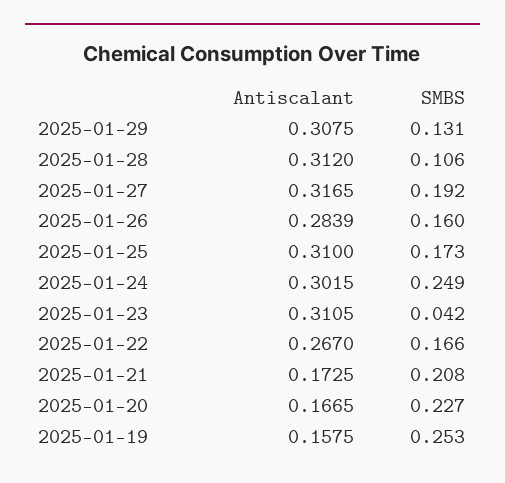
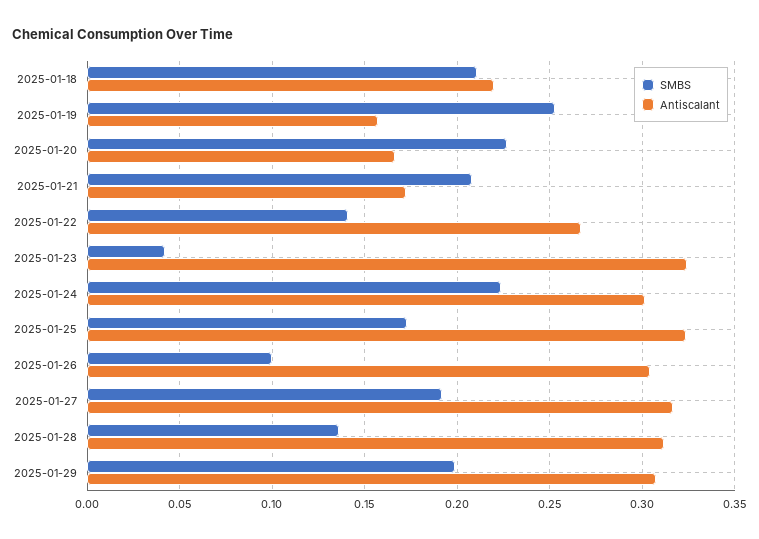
  {
    "Antiscalant": {
      "2025-01-29": 0.3075,
      "2025-01-28": 0.312,
      "2025-01-27": 0.3165,
-     "2025-01-26": 0.2839,
+     "2025-01-26": 0.305,
-     "2025-01-25": 0.31,
+     "2025-01-25": 0.325,
      "2025-01-24": 0.3015,
-     "2025-01-23": 0.3105,
+     "2025-01-23": 0.325,
      "2025-01-22": 0.267,
      "2025-01-21": 0.1725,
      "2025-01-20": 0.1665,
-     "2025-01-19": 0.1575
+     "2025-01-19": 0.1575,
+     "2025-01-18": 0.22
    },
    "SMBS": {
-     "2025-01-29": 0.131,
+     "2025-01-29": 0.2,
-     "2025-01-28": 0.106,
+     "2025-01-28": 0.135,
      "2025-01-27": 0.192,
-     "2025-01-26": 0.16,
+     "2025-01-26": 0.1,
      "2025-01-25": 0.173,
-     "2025-01-24": 0.249,
+     "2025-01-24": 0.225,
      "2025-01-23": 0.042,
-     "2025-01-22": 0.166,
+     "2025-01-22": 0.14,
      "2025-01-21": 0.208,
      "2025-01-20": 0.227,
-     "2025-01-19": 0.253
+     "2025-01-19": 0.253,
+     "2025-01-18": 0.21
    }
  }

